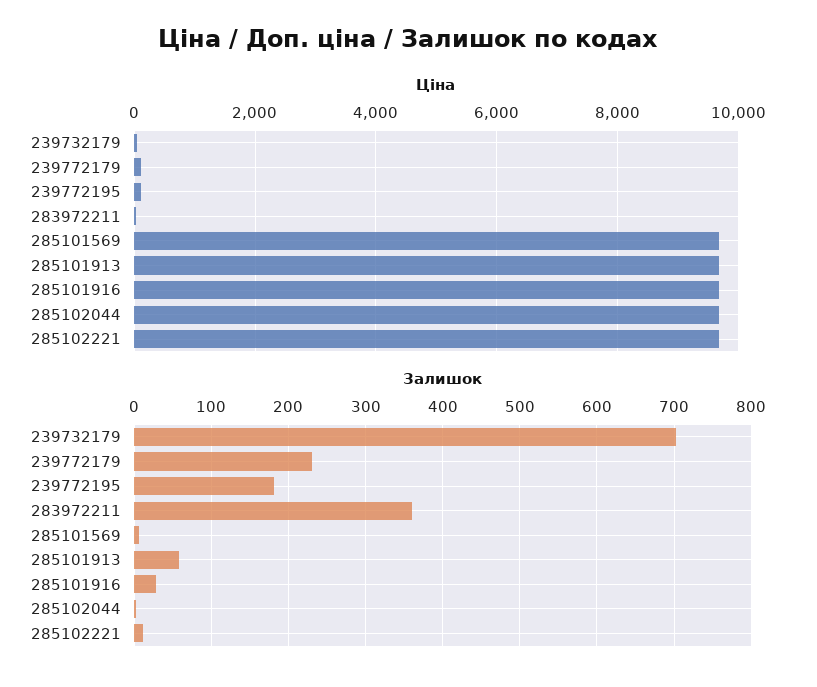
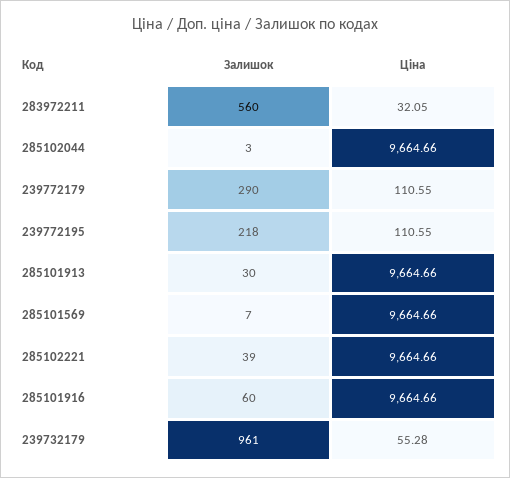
  {
    "Ціна": {
      "239732179": 55.28,
      "239772179": 110.55,
      "239772195": 110.55,
      "283972211": 32.05,
      "285101569": 9664.66,
      "285101913": 9664.66,
      "285101916": 9664.66,
      "285102044": 9664.66,
      "285102221": 9664.66
    },
    "Залишок": {
-     "239732179": 700,
+     "239732179": 961,
-     "239772179": 230,
+     "239772179": 290,
-     "239772195": 180,
+     "239772195": 218,
-     "283972211": 360,
+     "283972211": 560,
      "285101569": 7,
-     "285101913": 60,
+     "285101913": 30,
-     "285101916": 30,
+     "285101916": 60,
      "285102044": 3,
-     "285102221": 10
+     "285102221": 39
    }
  }

